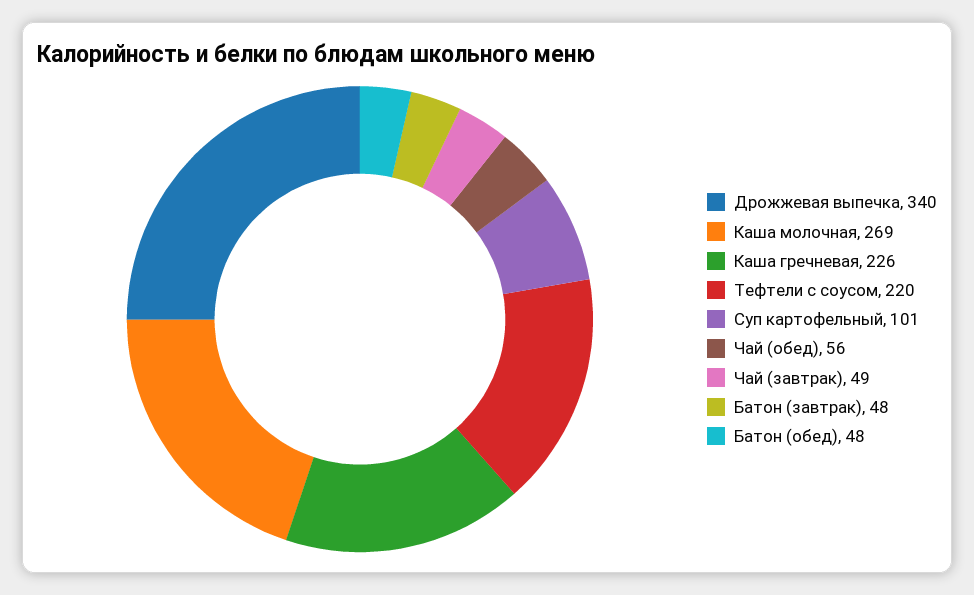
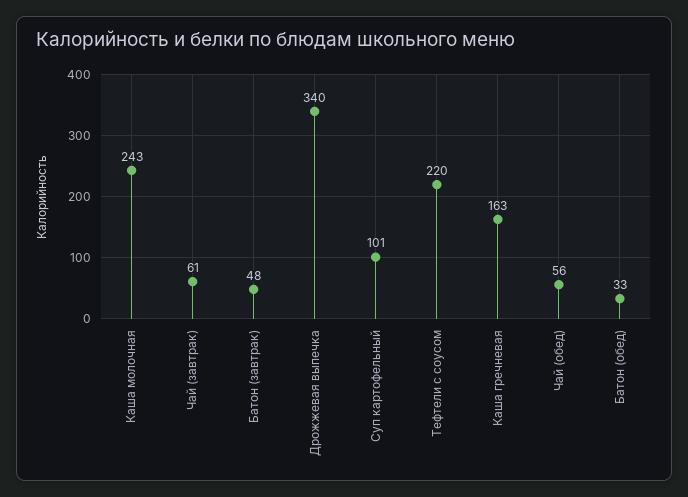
  {
    "Дрожжевая выпечка": 340,
-   "Каша молочная": 269,
+   "Каша молочная": 243,
-   "Каша гречневая": 226,
+   "Каша гречневая": 163,
    "Тефтели с соусом": 220,
    "Суп картофельный": 101,
    "Чай (обед)": 56,
-   "Чай (завтрак)": 49,
+   "Чай (завтрак)": 61,
    "Батон (завтрак)": 48,
-   "Батон (обед)": 48
+   "Батон (обед)": 33
  }

